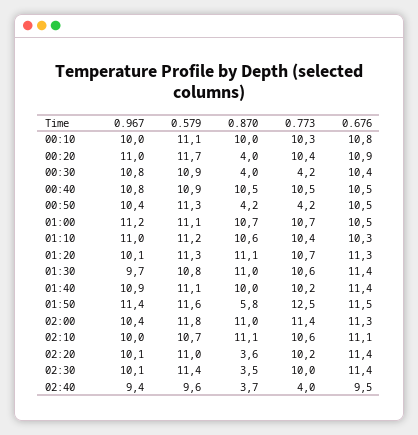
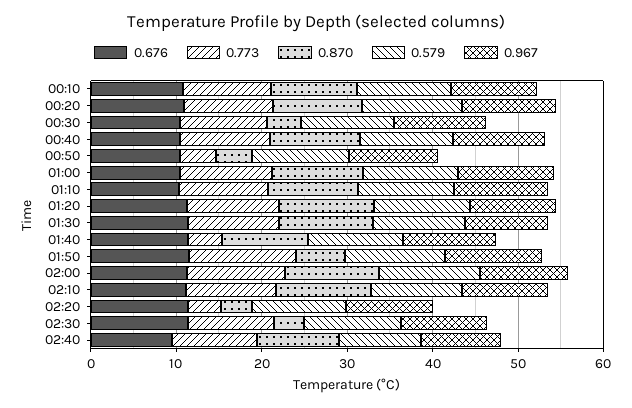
  {
    "0.967": {
      "00:10": 10,
      "00:20": 11,
      "00:30": 10.8,
      "00:40": 10.8,
      "00:50": 10.4,
      "01:00": 11.2,
      "01:10": 11,
      "01:20": 10.1,
      "01:30": 9.7,
      "01:40": 10.9,
      "01:50": 11.4,
      "02:00": 10.4,
      "02:10": 10,
      "02:20": 10.1,
      "02:30": 10.1,
      "02:40": 9.4
    },
    "0.579": {
      "00:10": 11.1,
      "00:20": 11.7,
      "00:30": 10.9,
      "00:40": 10.9,
      "00:50": 11.3,
      "01:00": 11.1,
      "01:10": 11.2,
      "01:20": 11.3,
      "01:30": 10.8,
      "01:40": 11.1,
      "01:50": 11.6,
      "02:00": 11.8,
      "02:10": 10.7,
      "02:20": 11,
      "02:30": 11.4,
      "02:40": 9.6
    },
    "0.870": {
      "00:10": 10,
-     "00:20": 4,
+     "00:20": 10,
      "00:30": 4,
      "00:40": 10.5,
      "00:50": 4.2,
      "01:00": 10.7,
      "01:10": 10.6,
      "01:20": 11.1,
      "01:30": 11,
      "01:40": 10,
      "01:50": 5.8,
      "02:00": 11,
      "02:10": 11.1,
      "02:20": 3.6,
      "02:30": 3.5,
-     "02:40": 3.7
+     "02:40": 10
    },
    "0.773": {
      "00:10": 10.3,
      "00:20": 10.4,
-     "00:30": 4.2,
+     "00:30": 10,
      "00:40": 10.5,
      "00:50": 4.2,
      "01:00": 10.7,
      "01:10": 10.4,
      "01:20": 10.7,
      "01:30": 10.6,
-     "01:40": 10.2,
+     "01:40": 4,
      "01:50": 12.5,
      "02:00": 11.4,
      "02:10": 10.6,
-     "02:20": 10.2,
+     "02:20": 4,
      "02:30": 10,
-     "02:40": 4
+     "02:40": 10
    },
    "0.676": {
      "00:10": 10.8,
      "00:20": 10.9,
      "00:30": 10.4,
      "00:40": 10.5,
      "00:50": 10.5,
      "01:00": 10.5,
      "01:10": 10.3,
      "01:20": 11.3,
      "01:30": 11.4,
      "01:40": 11.4,
      "01:50": 11.5,
      "02:00": 11.3,
      "02:10": 11.1,
      "02:20": 11.4,
      "02:30": 11.4,
      "02:40": 9.5
    }
  }

